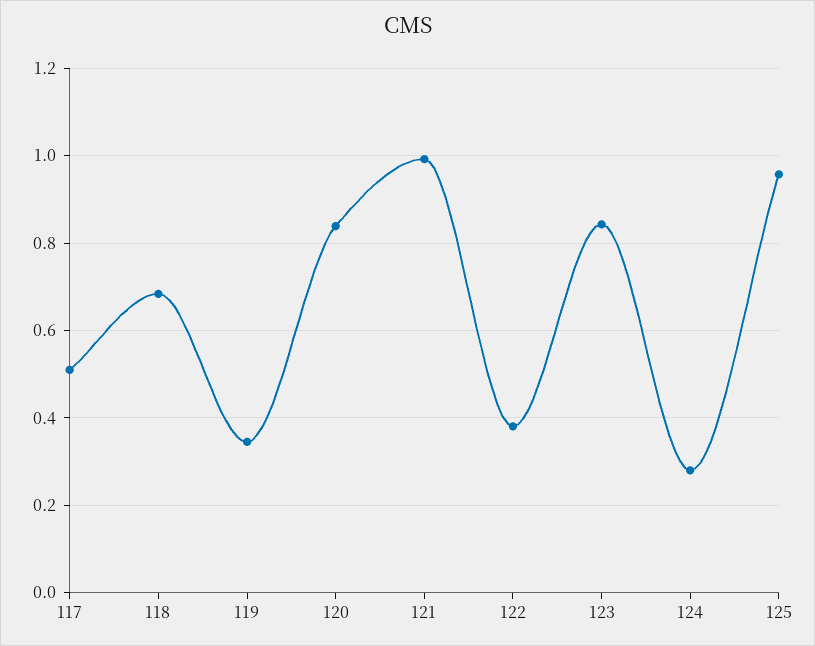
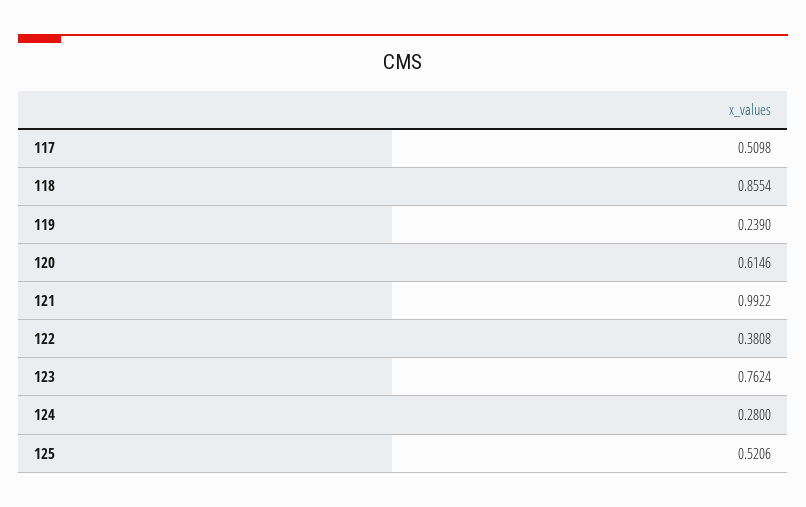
  {
    "117": 0.5098,
-   "118": 0.68,
+   "118": 0.8554,
-   "119": 0.34,
+   "119": 0.239,
-   "120": 0.84,
+   "120": 0.6146,
    "121": 0.9922,
    "122": 0.3808,
-   "123": 0.84,
+   "123": 0.7624,
    "124": 0.28,
-   "125": 0.96
+   "125": 0.5206
  }

